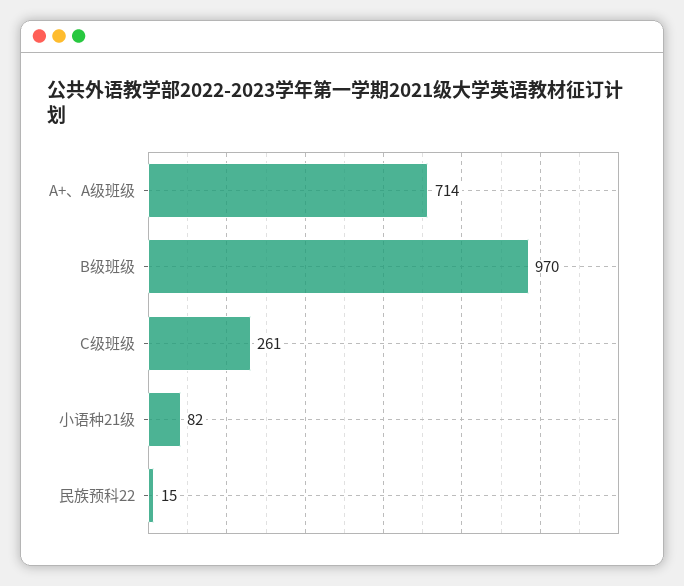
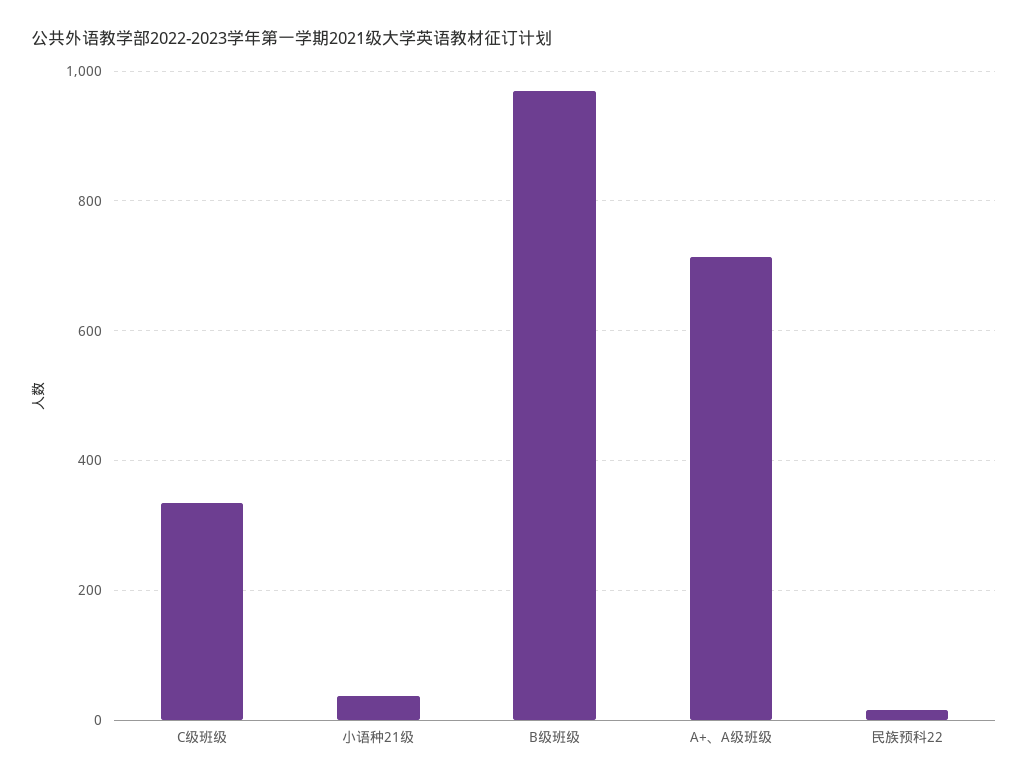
  {
    "A+、A级班级": 714,
    "B级班级": 970,
-   "C级班级": 261,
+   "C级班级": 340,
-   "小语种21级": 82,
+   "小语种21级": 40,
    "民族预科22": 15
  }

